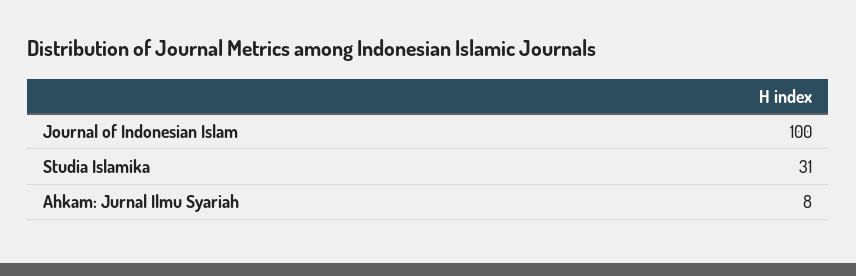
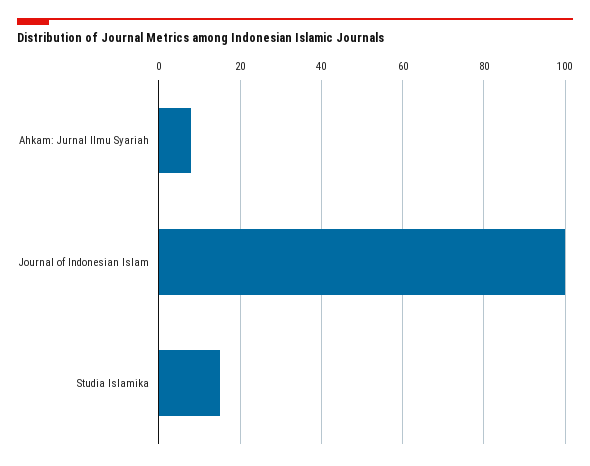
  {
    "Journal of Indonesian Islam": 100,
-   "Studia Islamika": 31,
+   "Studia Islamika": 15,
    "Ahkam: Jurnal Ilmu Syariah": 8
  }

